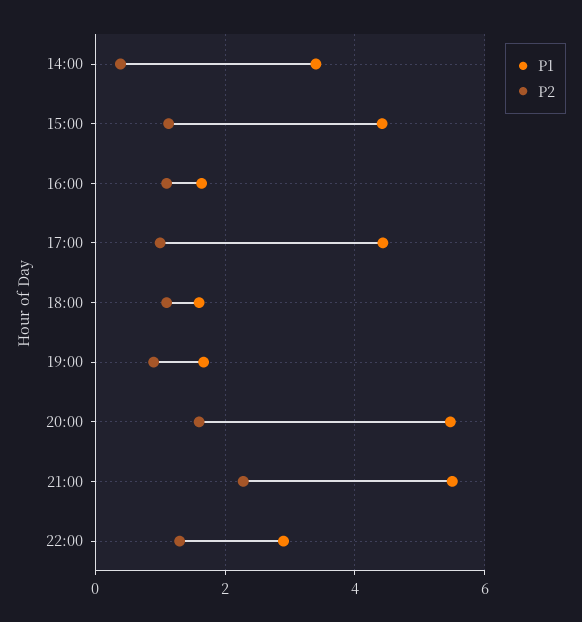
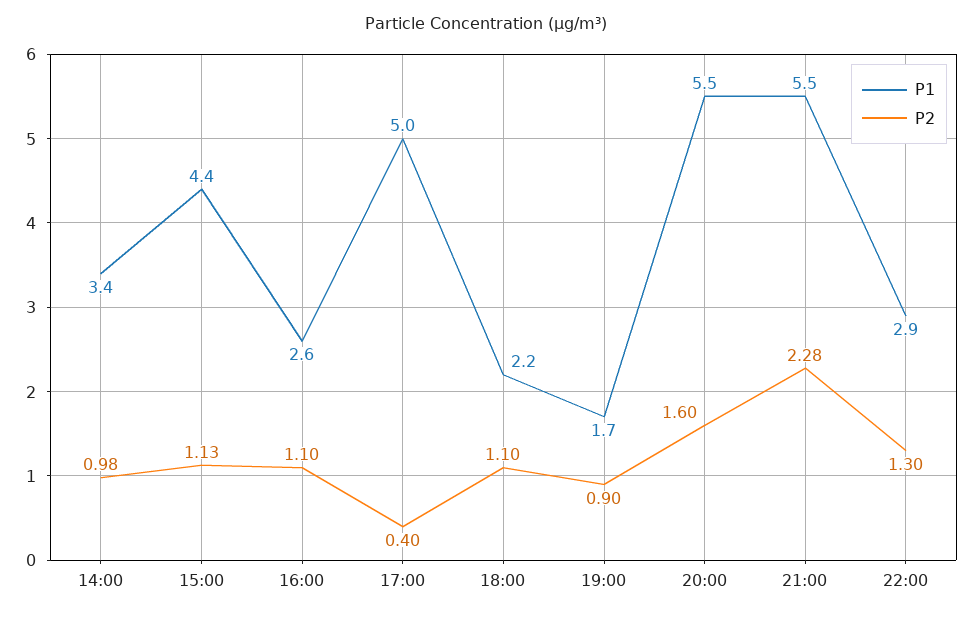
  {
    "P1": {
      "14:00": 3.4,
      "15:00": 4.4,
-     "16:00": 1.6,
+     "16:00": 2.6,
-     "17:00": 4.4,
+     "17:00": 5,
-     "18:00": 1.6,
+     "18:00": 2.2,
      "19:00": 1.7,
      "20:00": 5.5,
      "21:00": 5.5,
      "22:00": 2.9
    },
    "P2": {
-     "14:00": 0.4,
+     "14:00": 0.98,
      "15:00": 1.13,
      "16:00": 1.1,
-     "17:00": 1,
+     "17:00": 0.4,
      "18:00": 1.1,
      "19:00": 0.9,
      "20:00": 1.6,
      "21:00": 2.28,
      "22:00": 1.3
    }
  }

